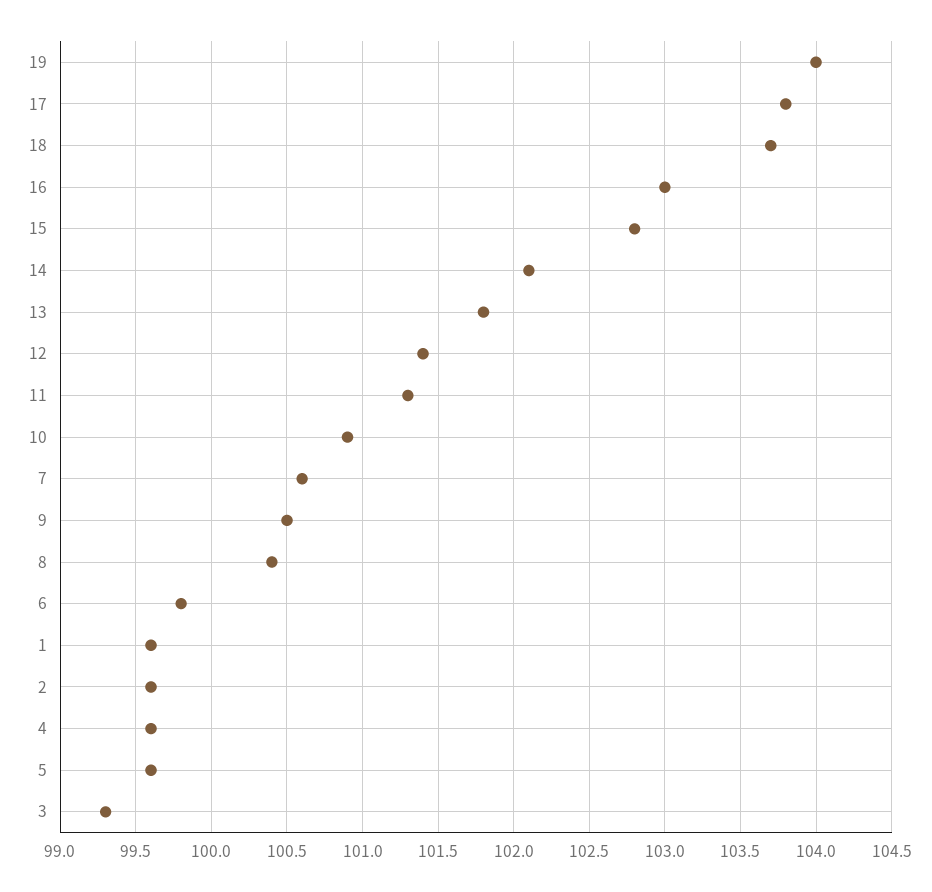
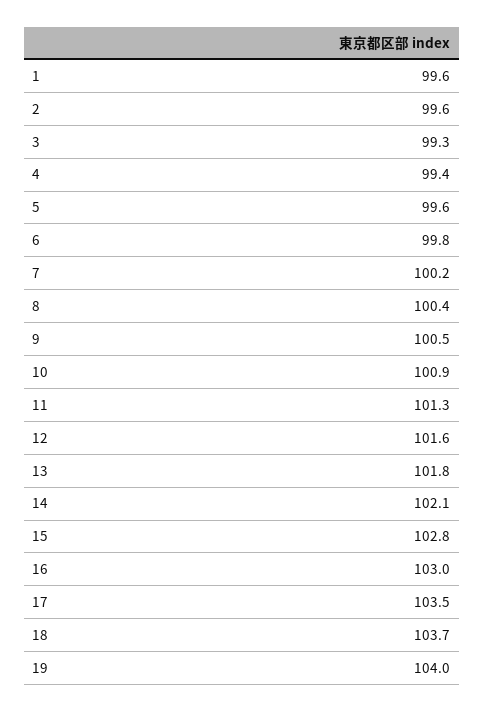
  {
    "19": 104,
-   "17": 103.8,
+   "17": 103.5,
    "18": 103.7,
    "16": 103,
    "15": 102.8,
    "14": 102.1,
    "13": 101.8,
-   "12": 101.4,
+   "12": 101.6,
    "11": 101.3,
    "10": 100.9,
-   "7": 100.6,
+   "7": 100.2,
    "9": 100.5,
    "8": 100.4,
    "6": 99.8,
    "1": 99.6,
    "2": 99.6,
-   "4": 99.6,
+   "4": 99.4,
    "5": 99.6,
    "3": 99.3
  }

